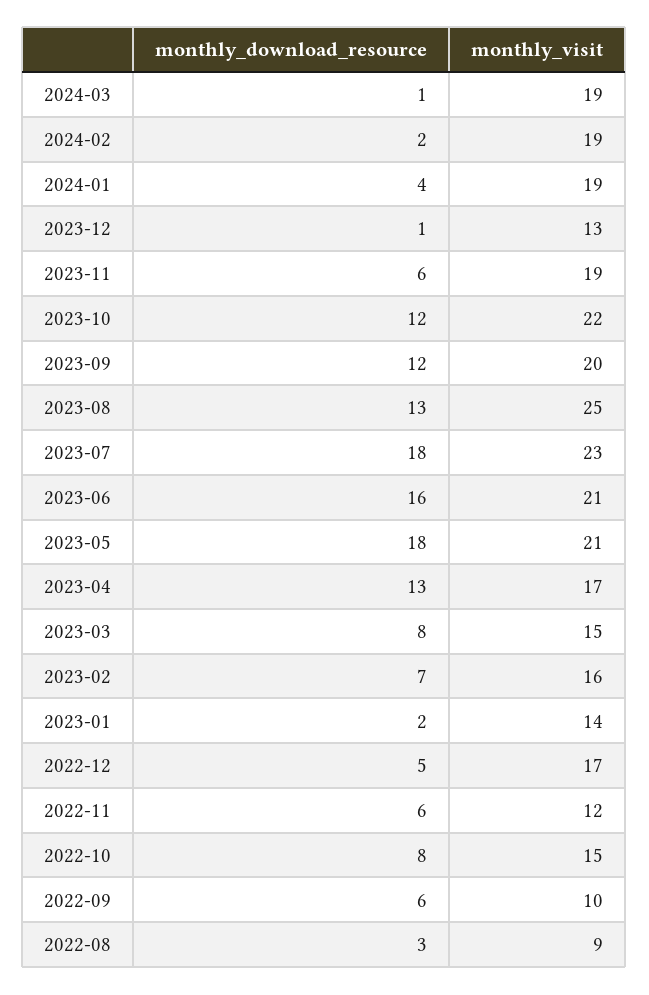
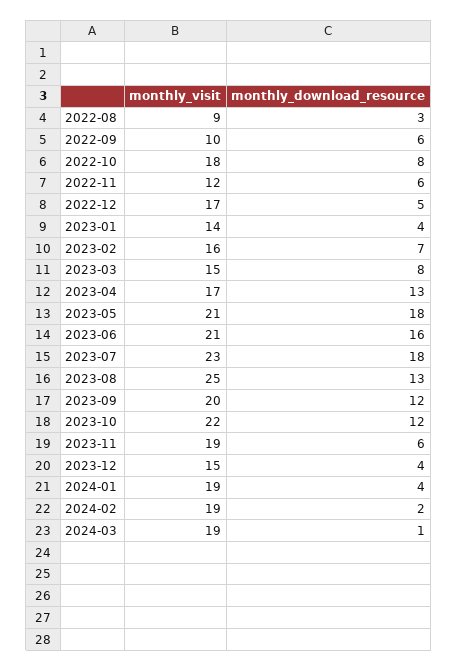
  {
    "monthly_download_resource": {
      "2024-03": 1,
      "2024-02": 2,
      "2024-01": 4,
-     "2023-12": 1,
+     "2023-12": 4,
      "2023-11": 6,
      "2023-10": 12,
      "2023-09": 12,
      "2023-08": 13,
      "2023-07": 18,
      "2023-06": 16,
      "2023-05": 18,
      "2023-04": 13,
      "2023-03": 8,
      "2023-02": 7,
-     "2023-01": 2,
+     "2023-01": 4,
      "2022-12": 5,
      "2022-11": 6,
      "2022-10": 8,
      "2022-09": 6,
      "2022-08": 3
    },
    "monthly_visit": {
      "2024-03": 19,
      "2024-02": 19,
      "2024-01": 19,
-     "2023-12": 13,
+     "2023-12": 15,
      "2023-11": 19,
      "2023-10": 22,
      "2023-09": 20,
      "2023-08": 25,
      "2023-07": 23,
      "2023-06": 21,
      "2023-05": 21,
      "2023-04": 17,
      "2023-03": 15,
      "2023-02": 16,
      "2023-01": 14,
      "2022-12": 17,
      "2022-11": 12,
-     "2022-10": 15,
+     "2022-10": 18,
      "2022-09": 10,
      "2022-08": 9
    }
  }

